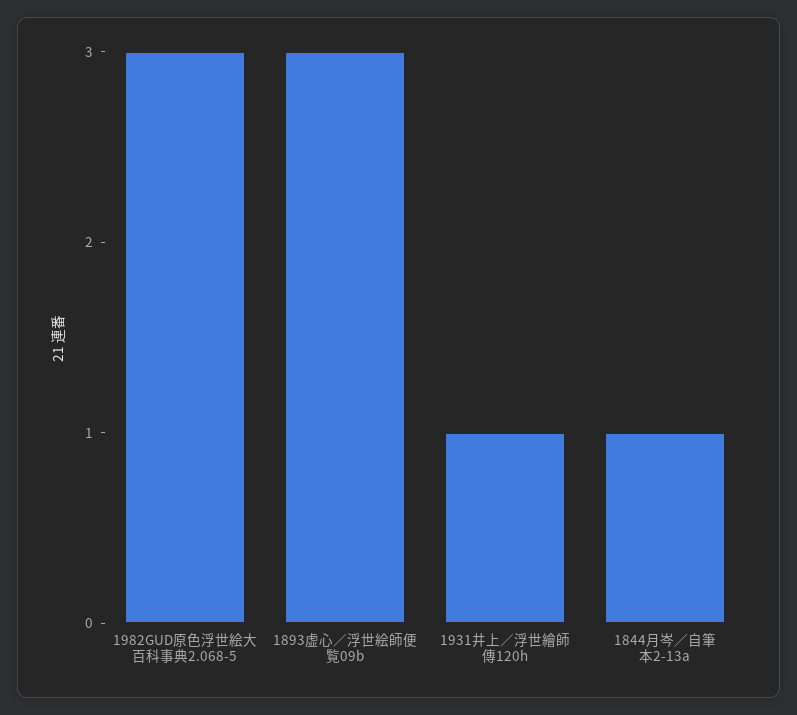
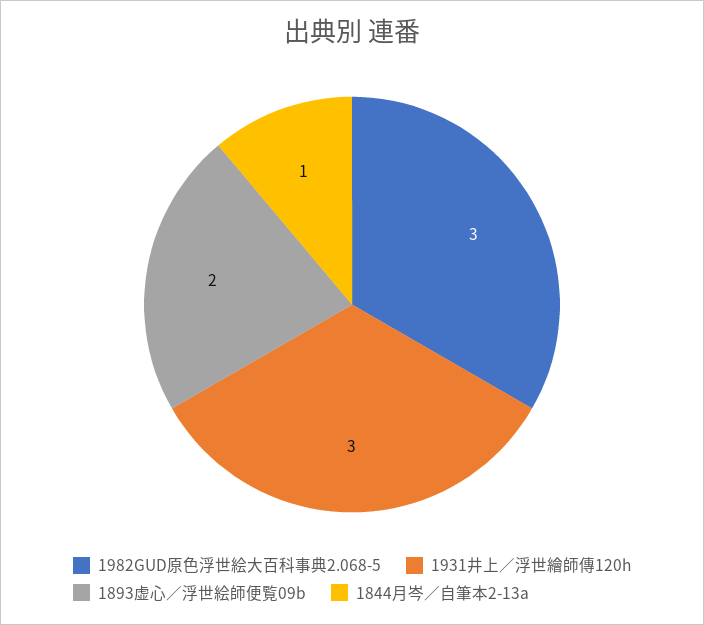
  {
    "1982GUD原色浮世絵大百科事典2.068-5": 3,
-   "1893虚心／浮世絵師便覧09b": 3,
+   "1893虚心／浮世絵師便覧09b": 2,
-   "1931井上／浮世繪師傳120h": 1,
+   "1931井上／浮世繪師傳120h": 3,
    "1844月岑／自筆本2-13a": 1
  }

